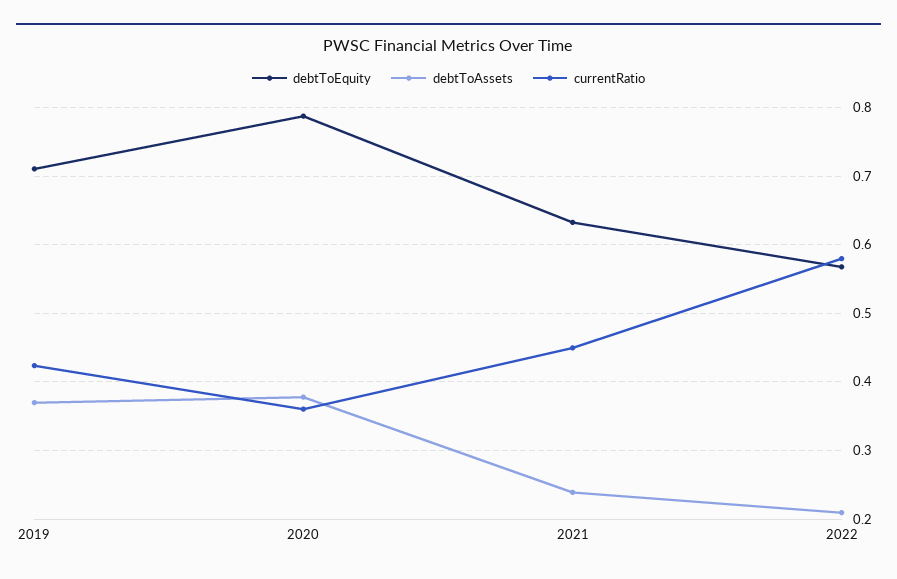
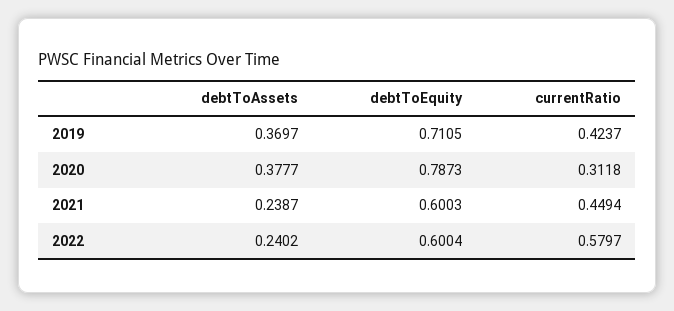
  {
    "debtToEquity": {
      "2019": 0.7105,
      "2020": 0.7873,
-     "2021": 0.63,
+     "2021": 0.6003,
-     "2022": 0.57
+     "2022": 0.6004
    },
    "debtToAssets": {
      "2019": 0.3697,
      "2020": 0.3777,
      "2021": 0.2387,
-     "2022": 0.21
+     "2022": 0.2402
    },
    "currentRatio": {
      "2019": 0.4237,
-     "2020": 0.36,
+     "2020": 0.3118,
      "2021": 0.4494,
      "2022": 0.5797
    }
  }

